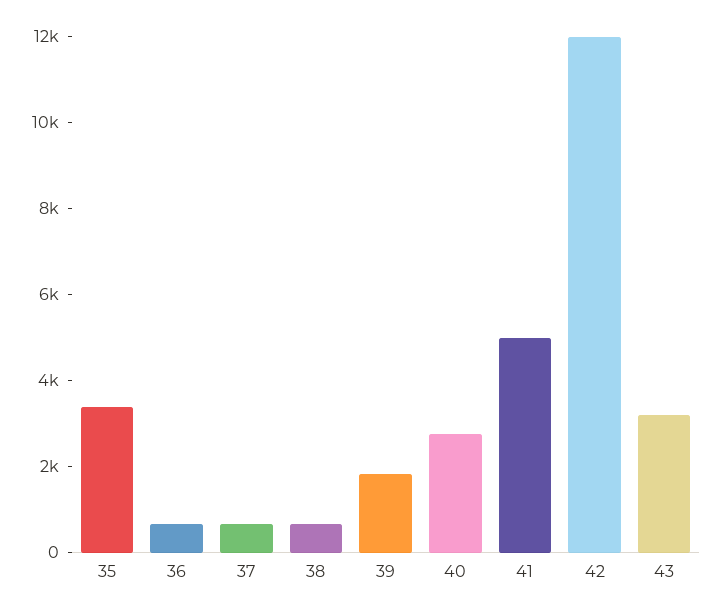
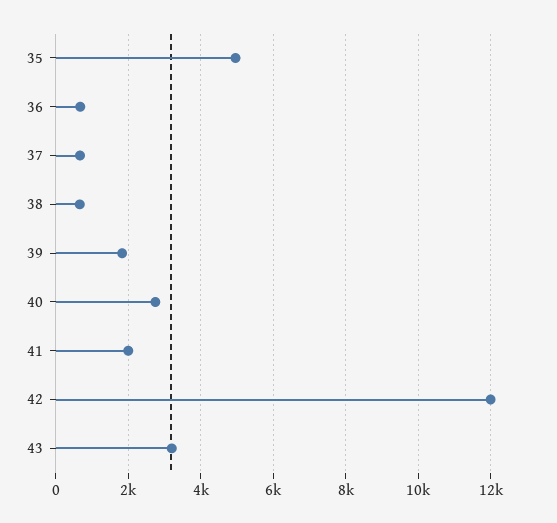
  {
-   "35": 3500,
+   "35": 5000,
    "36": 600,
    "37": 600,
    "38": 600,
    "39": 1800,
    "40": 2800,
-   "41": 5000,
+   "41": 2000,
    "42": 12000,
    "43": 3200
  }

